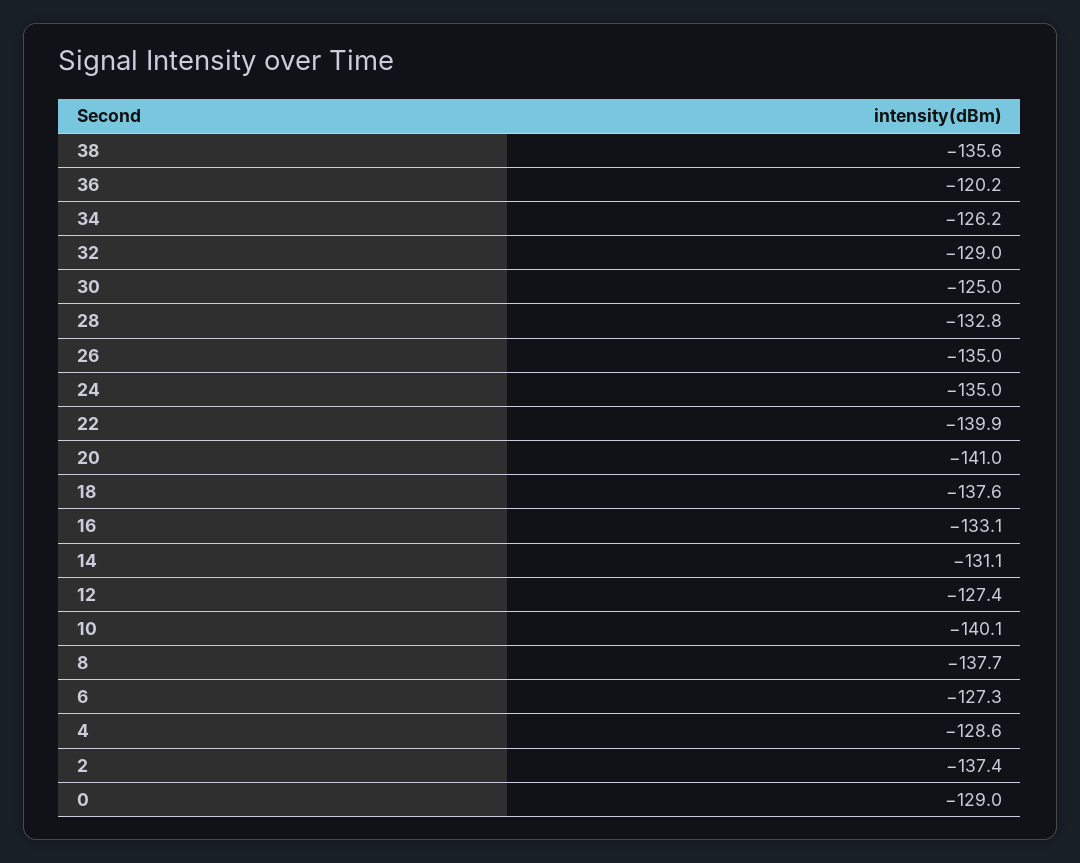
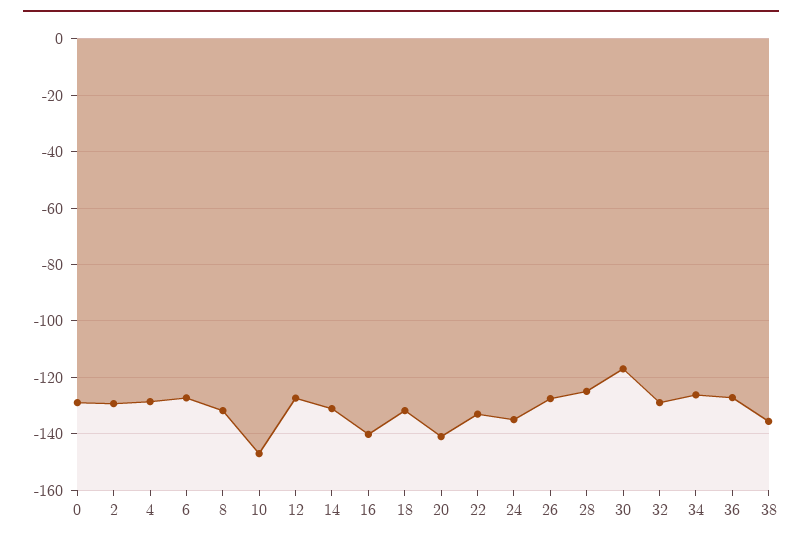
  {
    "38": -135.6,
-   "36": -120.2,
+   "36": -127.5,
    "34": -126.2,
    "32": -129,
-   "30": -125,
+   "30": -117.5,
-   "28": -132.8,
+   "28": -125,
-   "26": -135,
+   "26": -127.5,
    "24": -135,
-   "22": -139.9,
+   "22": -132.5,
    "20": -141,
-   "18": -137.6,
+   "18": -132.5,
-   "16": -133.1,
+   "16": -140,
    "14": -131.1,
    "12": -127.4,
-   "10": -140.1,
+   "10": -147.5,
-   "8": -137.7,
+   "8": -132.5,
    "6": -127.3,
    "4": -128.6,
-   "2": -137.4,
+   "2": -130,
    "0": -129
  }

